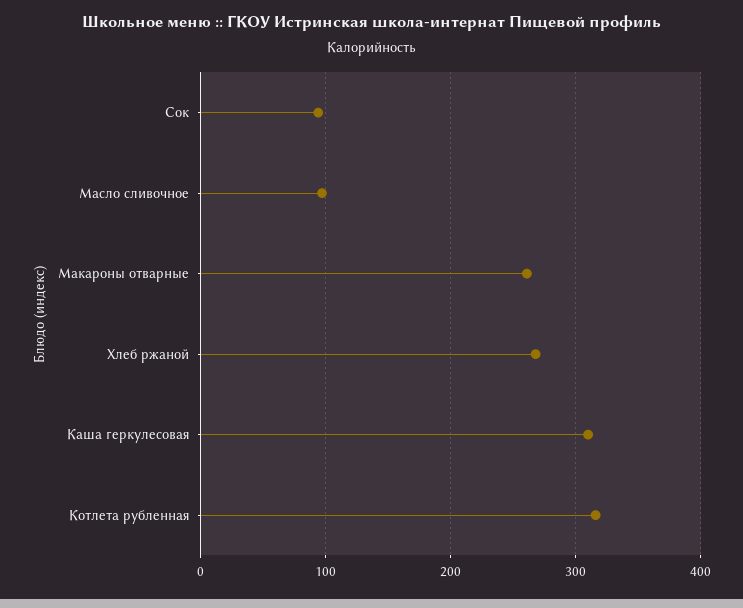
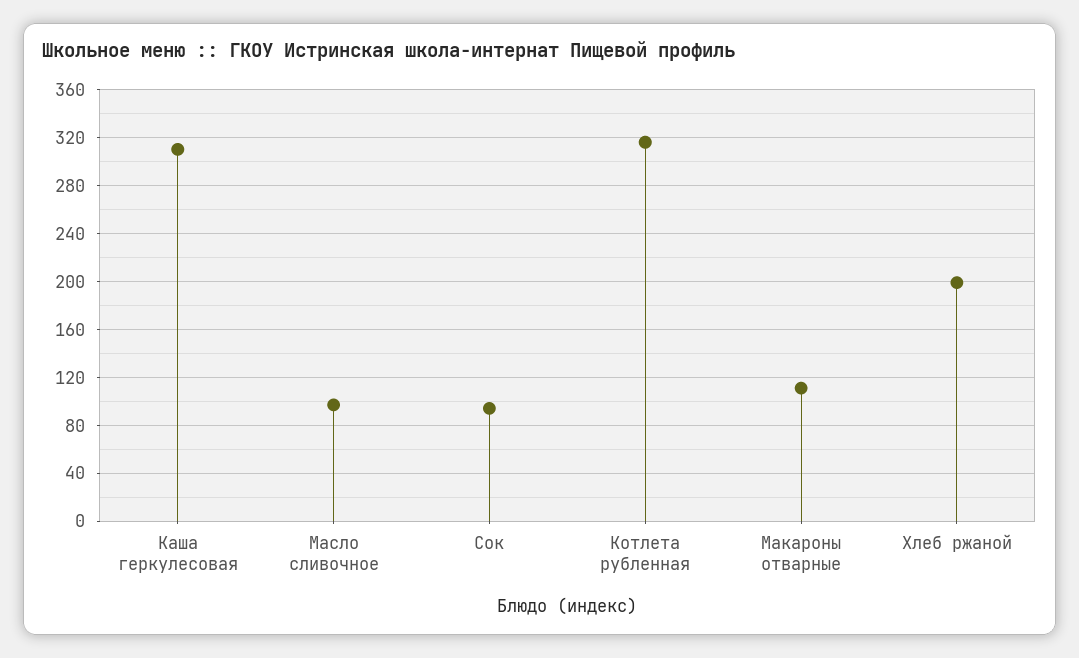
  {
    "Сок": 90,
    "Масло сливочное": 100,
-   "Макароны отварные": 260,
+   "Макароны отварные": 110,
-   "Хлеб ржаной": 270,
+   "Хлеб ржаной": 200,
    "Каша геркулесовая": 310,
    "Котлета рубленная": 320
  }

